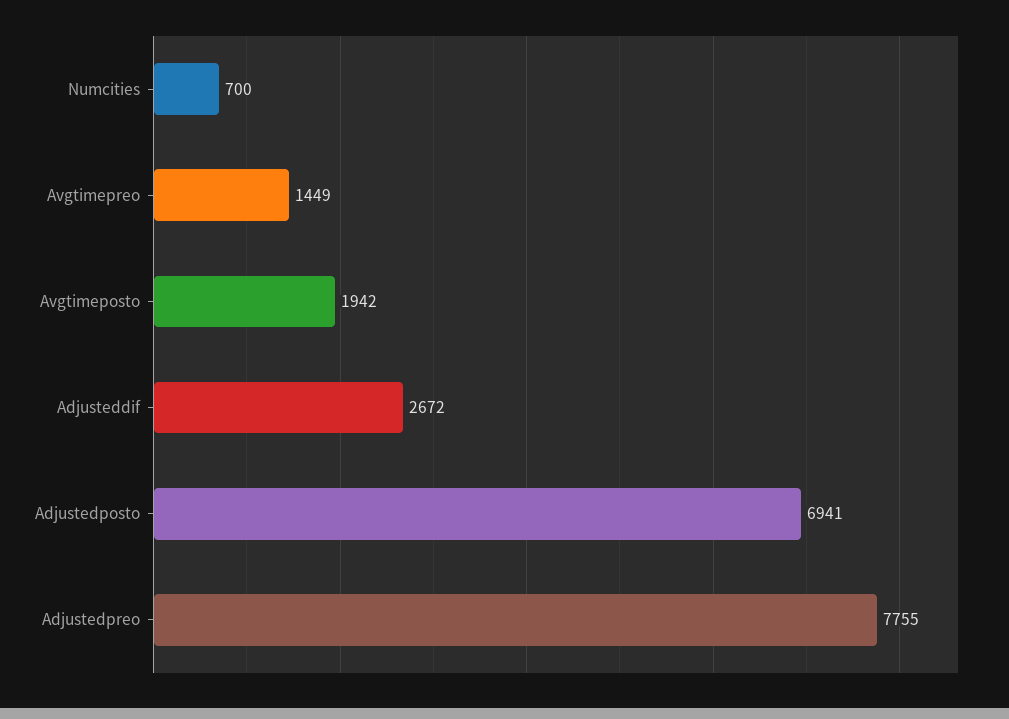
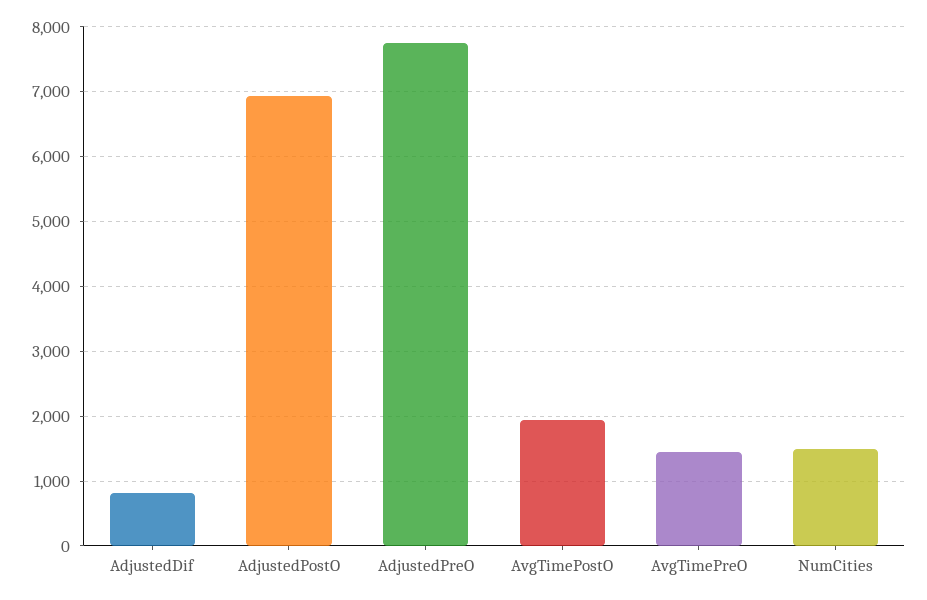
  {
-   "Numcities": 700,
+   "Numcities": 1500,
    "Avgtimepreo": 1449,
    "Avgtimeposto": 1942,
-   "Adjusteddif": 2672,
+   "Adjusteddif": 800,
    "Adjustedposto": 6941,
    "Adjustedpreo": 7755
  }

